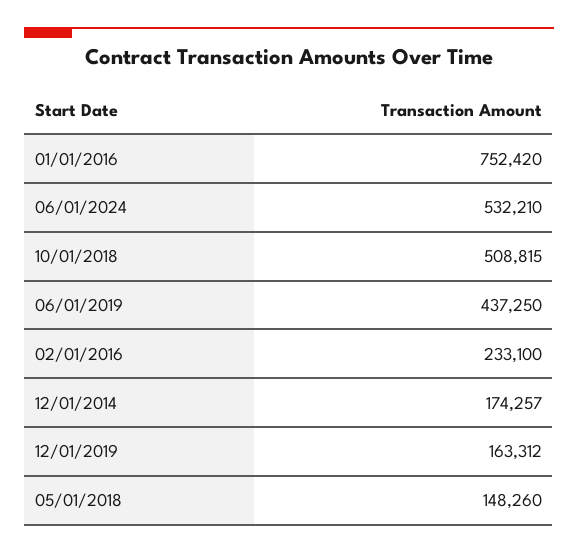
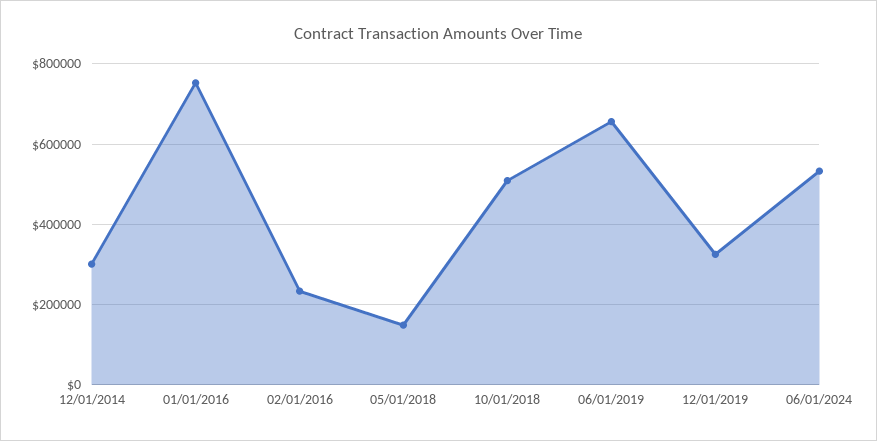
  {
    "01/01/2016": 752420,
    "06/01/2024": 532210,
    "10/01/2018": 508815,
-   "06/01/2019": 437250,
+   "06/01/2019": 660000,
    "02/01/2016": 233100,
-   "12/01/2014": 174257,
+   "12/01/2014": 300000,
-   "12/01/2019": 163312,
+   "12/01/2019": 320000,
    "05/01/2018": 148260
  }

